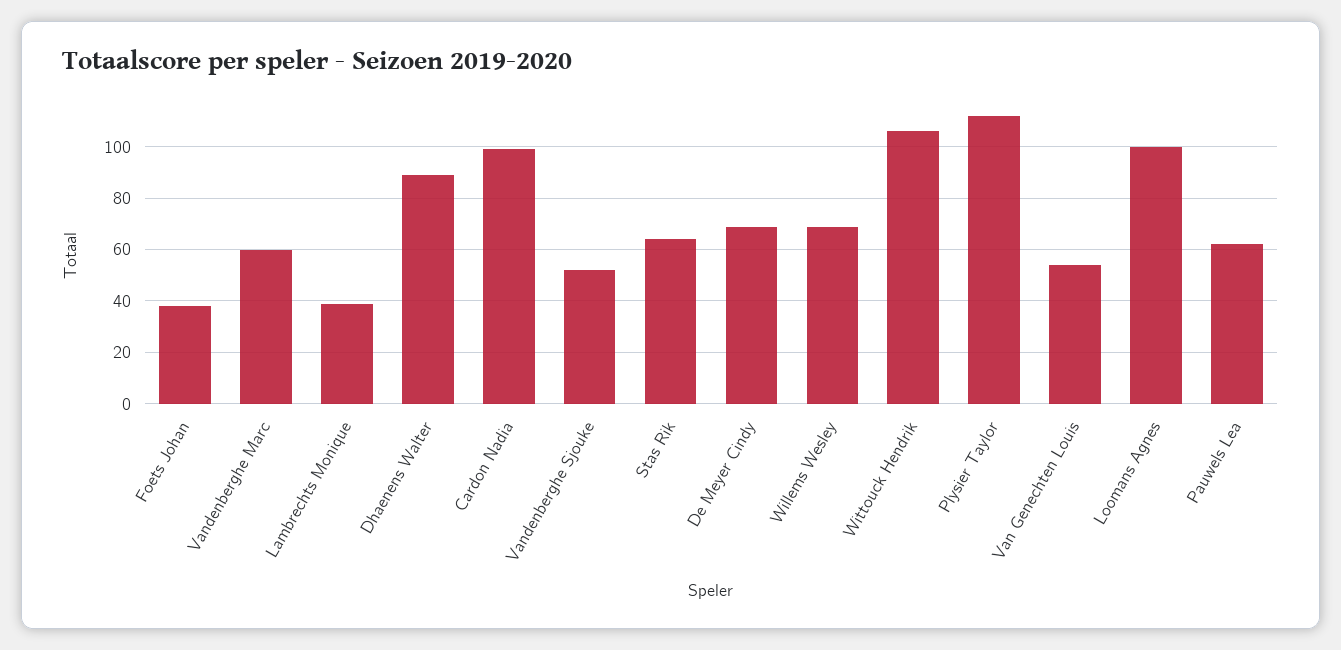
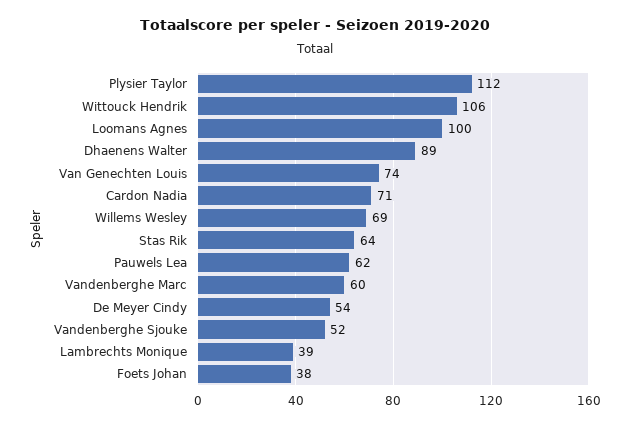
  {
    "Foets Johan": 38,
    "Vandenberghe Marc": 60,
    "Lambrechts Monique": 39,
    "Dhaenens Walter": 89,
-   "Cardon Nadia": 100,
+   "Cardon Nadia": 71,
    "Vandenberghe Sjouke": 52,
    "Stas Rik": 64,
-   "De Meyer Cindy": 70,
+   "De Meyer Cindy": 54,
    "Willems Wesley": 69,
    "Wittouck Hendrik": 106,
    "Plysier Taylor": 112,
-   "Van Genechten Louis": 55,
+   "Van Genechten Louis": 74,
    "Loomans Agnes": 100,
    "Pauwels Lea": 62
  }

